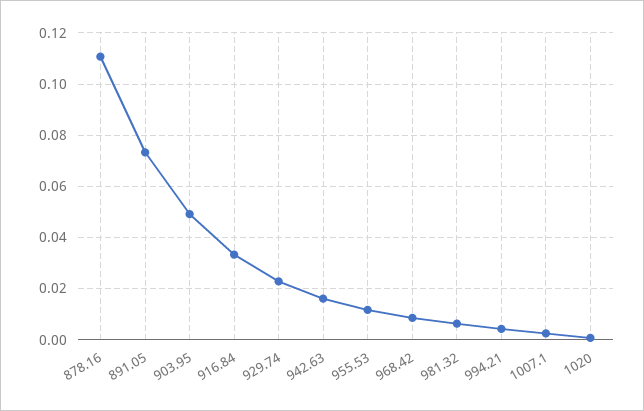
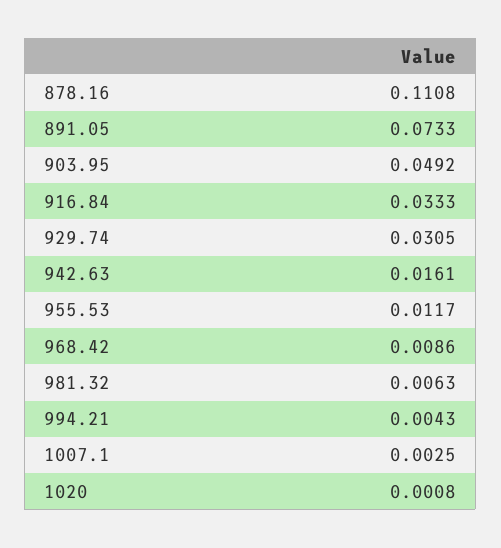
  {
    "878.16": 0.1108,
    "891.05": 0.0733,
    "903.95": 0.0492,
    "916.84": 0.0333,
-   "929.74": 0.0225,
+   "929.74": 0.0305,
    "942.63": 0.0161,
    "955.53": 0.0117,
    "968.42": 0.0086,
    "981.32": 0.0063,
    "994.21": 0.0043,
    "1007.1": 0.0025,
    "1020": 0.0008
  }

